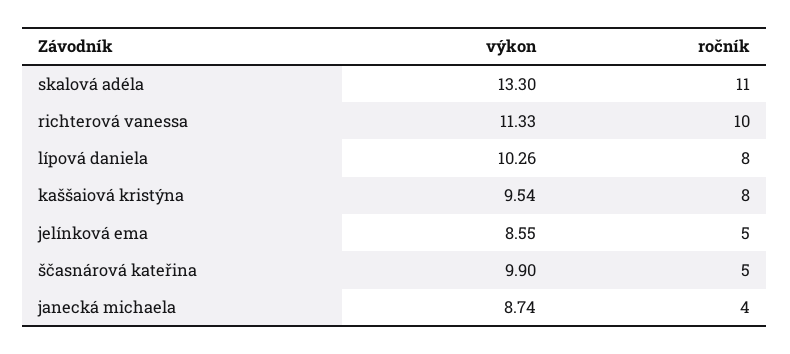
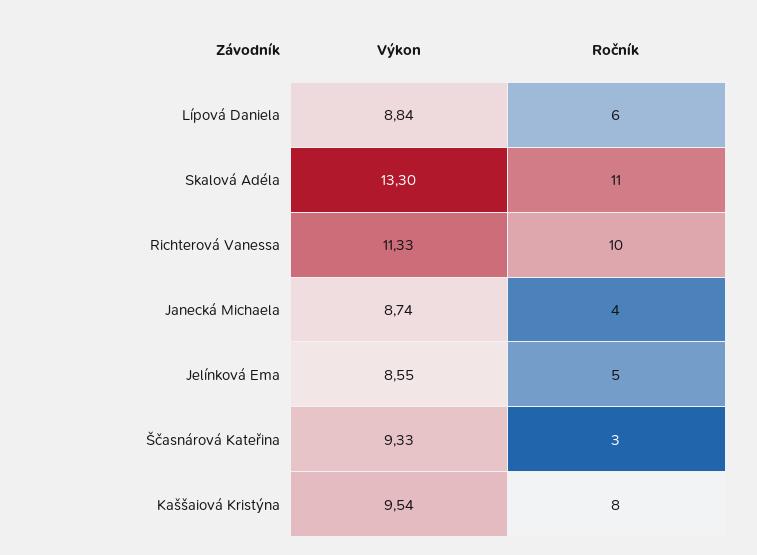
  {
    "výkon": {
      "skalová adéla": 13.3,
      "richterová vanessa": 11.33,
-     "lípová daniela": 10.26,
+     "lípová daniela": 8.84,
      "kaššaiová kristýna": 9.54,
      "jelínková ema": 8.55,
-     "ščasnárová kateřina": 9.9,
+     "ščasnárová kateřina": 9.33,
      "janecká michaela": 8.74
    },
    "ročník": {
      "skalová adéla": 11,
      "richterová vanessa": 10,
-     "lípová daniela": 8,
+     "lípová daniela": 6,
      "kaššaiová kristýna": 8,
      "jelínková ema": 5,
-     "ščasnárová kateřina": 5,
+     "ščasnárová kateřina": 3,
      "janecká michaela": 4
    }
  }

